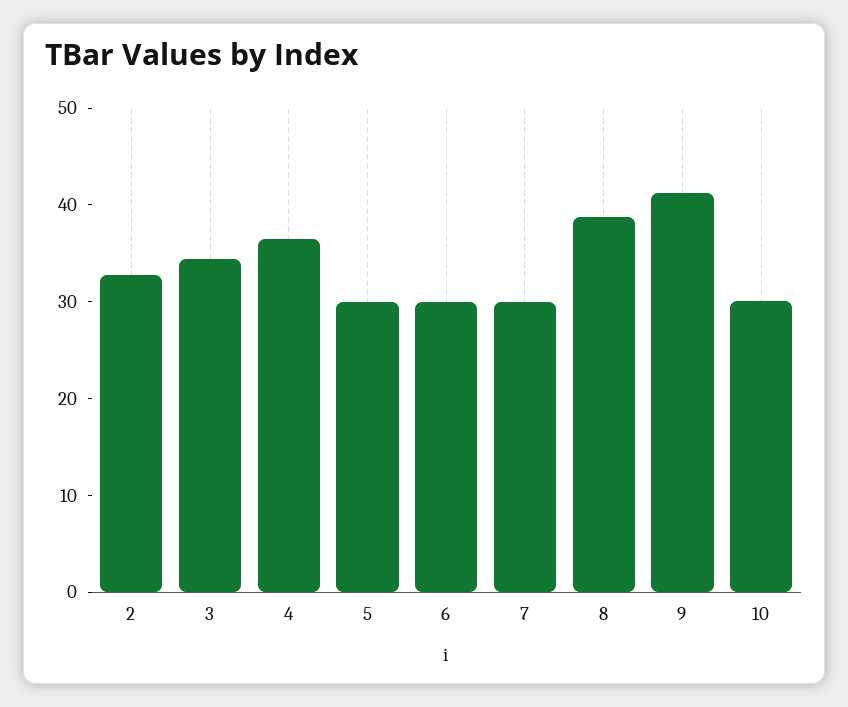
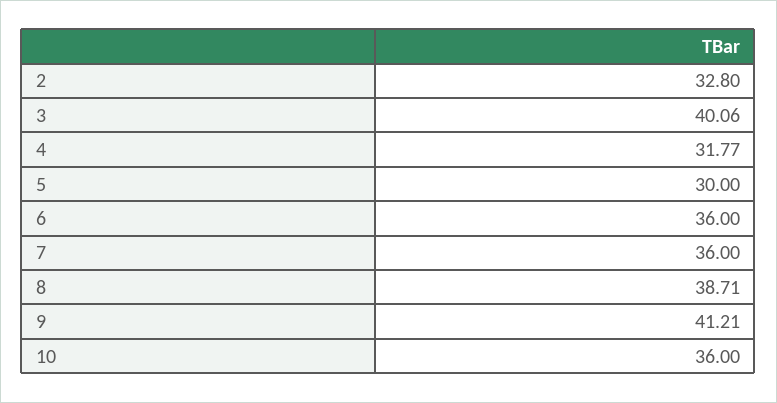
  {
    "2": 32.8,
-   "3": 34,
+   "3": 40.06,
-   "4": 36,
+   "4": 31.77,
    "5": 30,
-   "6": 30,
+   "6": 36,
-   "7": 30,
+   "7": 36,
    "8": 38.71,
    "9": 41.21,
-   "10": 30
+   "10": 36
  }

